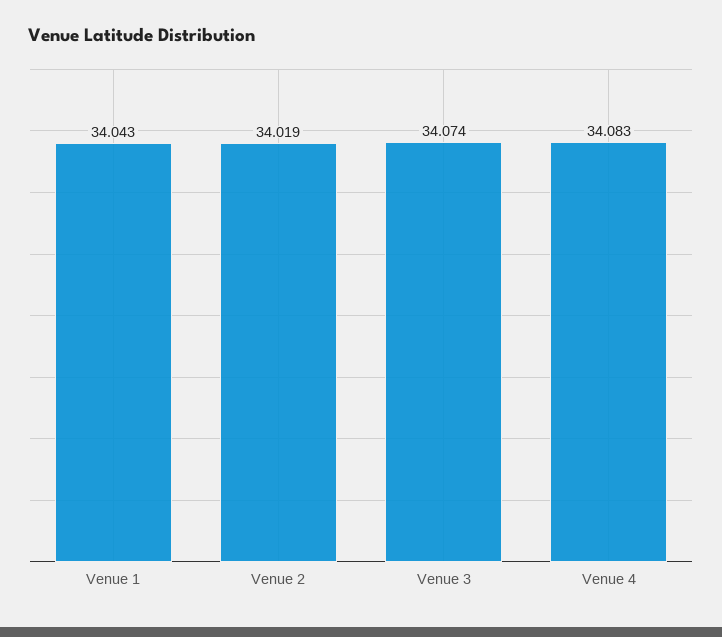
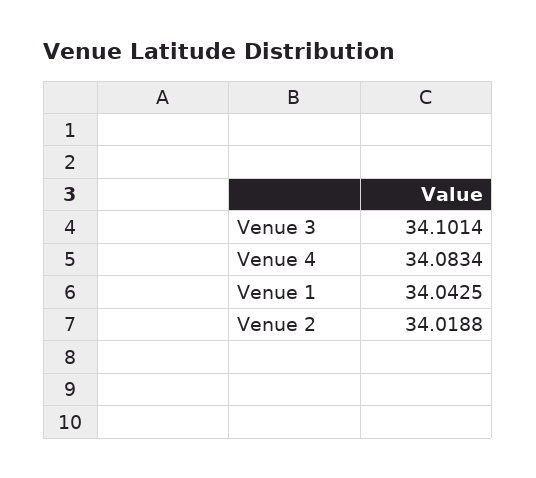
  {
    "Venue 1": 34.0425,
    "Venue 2": 34.0188,
-   "Venue 3": 34.074,
+   "Venue 3": 34.1014,
    "Venue 4": 34.0834
  }

